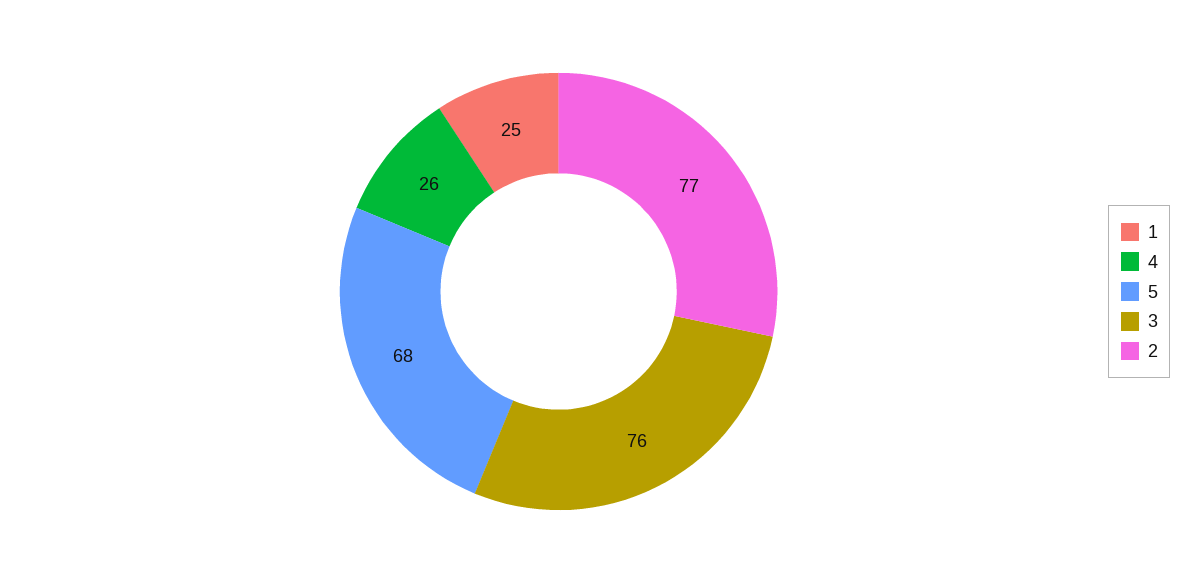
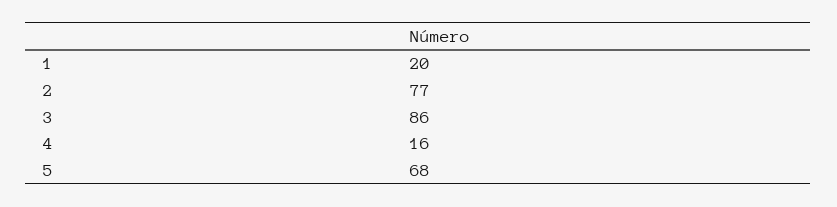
  {
-   "1": 25,
+   "1": 20,
-   "4": 26,
+   "4": 16,
    "5": 68,
-   "3": 76,
+   "3": 86,
    "2": 77
  }

